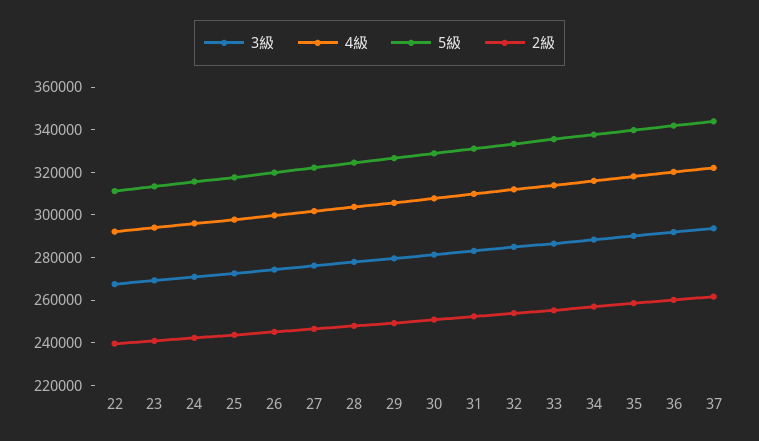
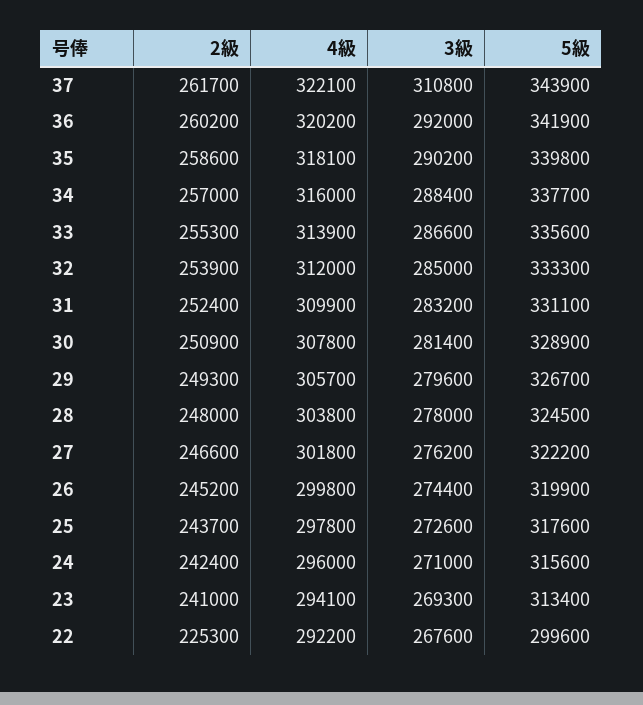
  {
    "3級": {
      "22": 267600,
      "23": 269300,
      "24": 271000,
      "25": 272600,
      "26": 274400,
      "27": 276200,
      "28": 278000,
      "29": 279600,
      "30": 281400,
      "31": 283200,
      "32": 285000,
      "33": 286600,
      "34": 288400,
      "35": 290200,
      "36": 292000,
-     "37": 295000
+     "37": 310800
    },
    "4級": {
      "22": 292200,
      "23": 294100,
      "24": 296000,
      "25": 297800,
      "26": 299800,
      "27": 301800,
      "28": 303800,
      "29": 305700,
      "30": 307800,
      "31": 309900,
      "32": 312000,
      "33": 313900,
      "34": 316000,
      "35": 318100,
      "36": 320200,
      "37": 322100
    },
    "5級": {
-     "22": 310000,
+     "22": 299600,
      "23": 313400,
      "24": 315600,
      "25": 317600,
      "26": 319900,
      "27": 322200,
      "28": 324500,
      "29": 326700,
      "30": 328900,
      "31": 331100,
      "32": 333300,
      "33": 335600,
      "34": 337700,
      "35": 339800,
      "36": 341900,
      "37": 343900
    },
    "2級": {
-     "22": 240000,
+     "22": 225300,
      "23": 241000,
      "24": 242400,
      "25": 243700,
      "26": 245200,
      "27": 246600,
      "28": 248000,
      "29": 249300,
      "30": 250900,
      "31": 252400,
      "32": 253900,
      "33": 255300,
      "34": 257000,
      "35": 258600,
      "36": 260200,
      "37": 261700
    }
  }

